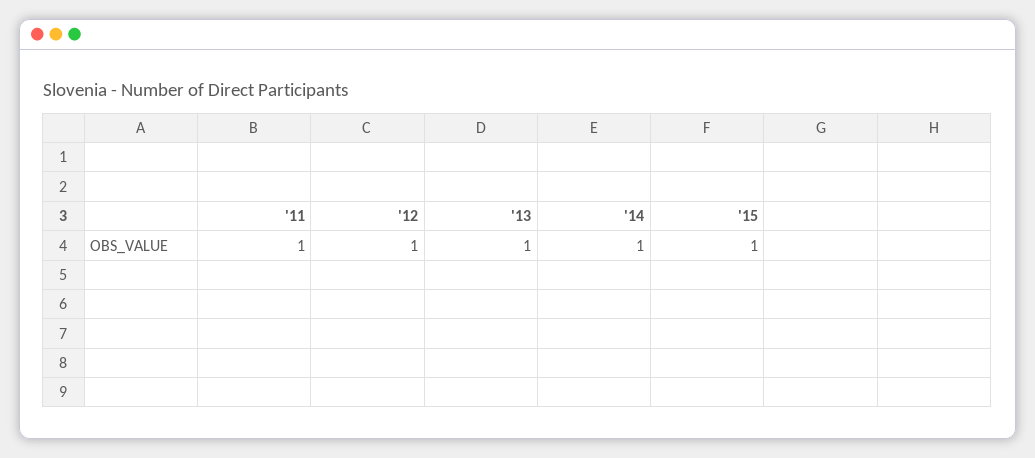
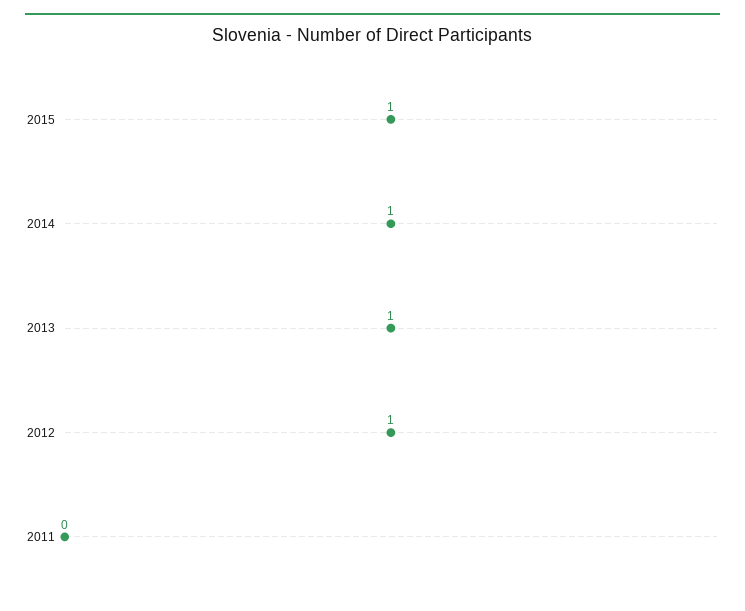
  {
-   "'11": 1,
+   "'11": 0,
    "'12": 1,
    "'13": 1,
    "'14": 1,
    "'15": 1
  }

